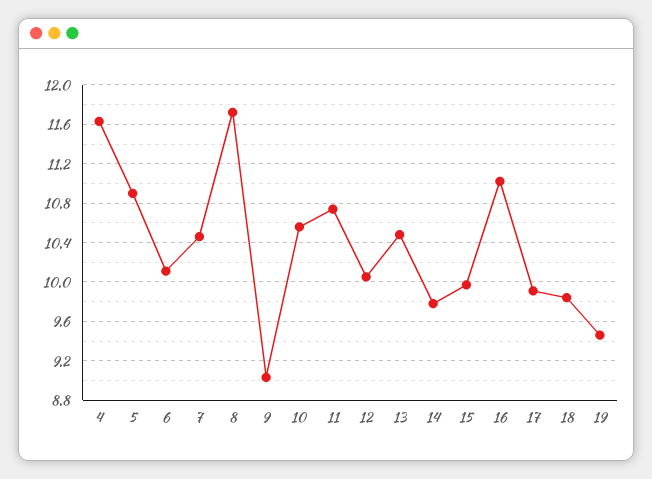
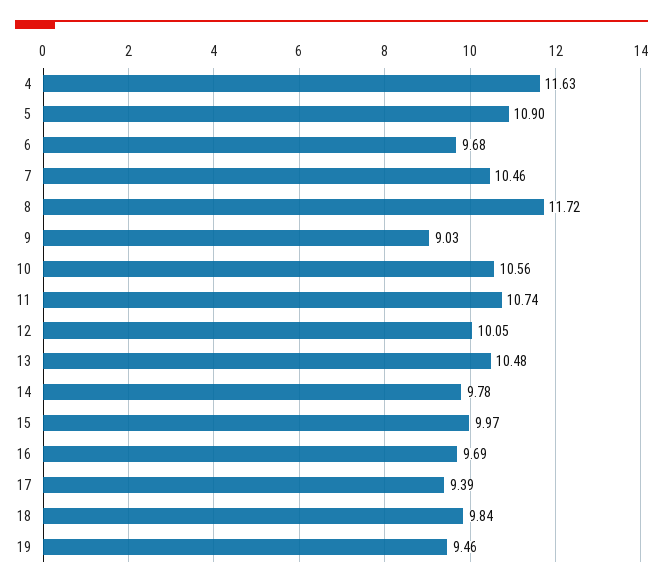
  {
    "4": 11.63,
    "5": 10.9,
-   "6": 10.1,
+   "6": 9.68,
    "7": 10.46,
    "8": 11.72,
    "9": 9.03,
    "10": 10.56,
    "11": 10.74,
    "12": 10.05,
    "13": 10.48,
    "14": 9.78,
    "15": 9.97,
-   "16": 11,
+   "16": 9.69,
-   "17": 9.9,
+   "17": 9.39,
    "18": 9.84,
    "19": 9.46
  }

